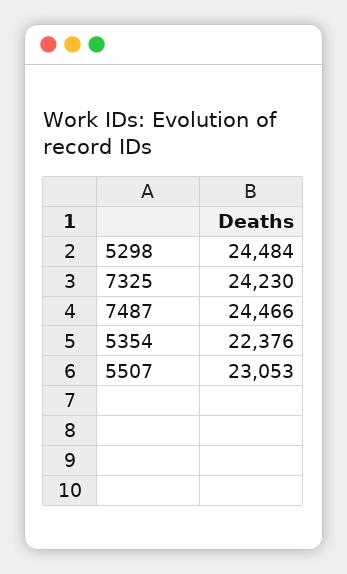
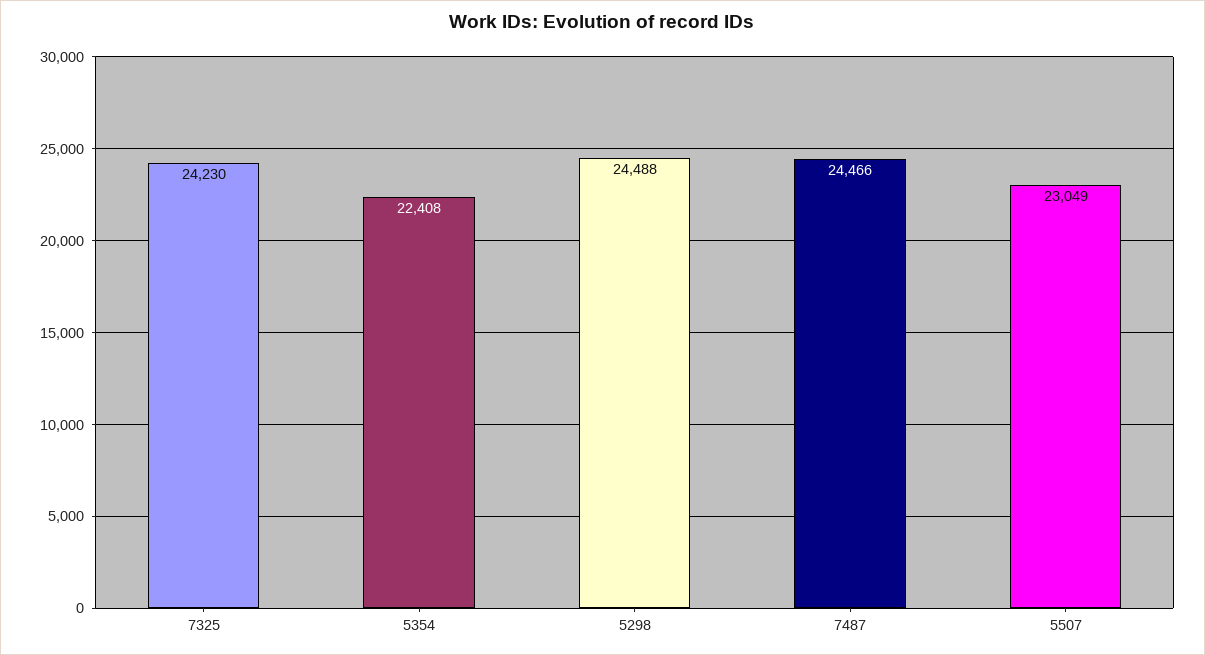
  {
-   "5298": 24484,
+   "5298": 24488,
    "7325": 24230,
    "7487": 24466,
-   "5354": 22376,
+   "5354": 22408,
-   "5507": 23053
+   "5507": 23049
  }

